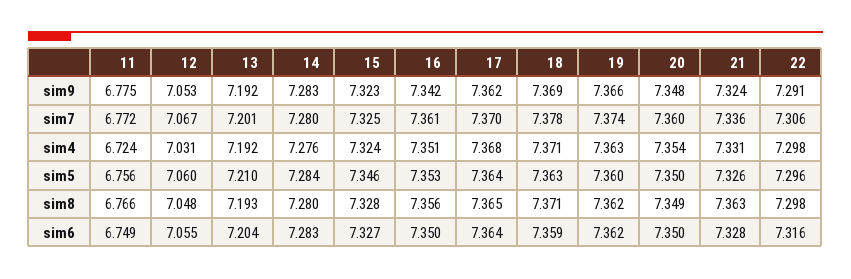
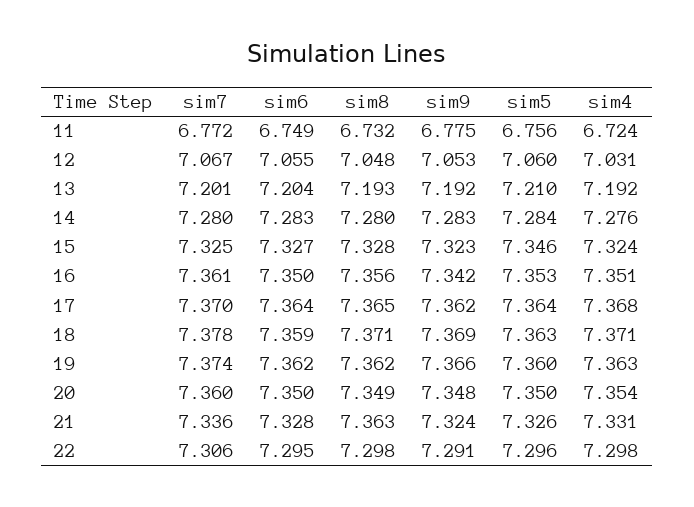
  {
    "11": {
      "sim9": 6.775,
      "sim7": 6.772,
      "sim4": 6.724,
      "sim5": 6.756,
-     "sim8": 6.766,
+     "sim8": 6.732,
      "sim6": 6.749
    },
    "12": {
      "sim9": 7.053,
      "sim7": 7.067,
      "sim4": 7.031,
      "sim5": 7.06,
      "sim8": 7.048,
      "sim6": 7.055
    },
    "13": {
      "sim9": 7.192,
      "sim7": 7.201,
      "sim4": 7.192,
      "sim5": 7.21,
      "sim8": 7.193,
      "sim6": 7.204
    },
    "14": {
      "sim9": 7.283,
      "sim7": 7.28,
      "sim4": 7.276,
      "sim5": 7.284,
      "sim8": 7.28,
      "sim6": 7.283
    },
    "15": {
      "sim9": 7.323,
      "sim7": 7.325,
      "sim4": 7.324,
      "sim5": 7.346,
      "sim8": 7.328,
      "sim6": 7.327
    },
    "16": {
      "sim9": 7.342,
      "sim7": 7.361,
      "sim4": 7.351,
      "sim5": 7.353,
      "sim8": 7.356,
      "sim6": 7.35
    },
    "17": {
      "sim9": 7.362,
      "sim7": 7.37,
      "sim4": 7.368,
      "sim5": 7.364,
      "sim8": 7.365,
      "sim6": 7.364
    },
    "18": {
      "sim9": 7.369,
      "sim7": 7.378,
      "sim4": 7.371,
      "sim5": 7.363,
      "sim8": 7.371,
      "sim6": 7.359
    },
    "19": {
      "sim9": 7.366,
      "sim7": 7.374,
      "sim4": 7.363,
      "sim5": 7.36,
      "sim8": 7.362,
      "sim6": 7.362
    },
    "20": {
      "sim9": 7.348,
      "sim7": 7.36,
      "sim4": 7.354,
      "sim5": 7.35,
      "sim8": 7.349,
      "sim6": 7.35
    },
    "21": {
      "sim9": 7.324,
      "sim7": 7.336,
      "sim4": 7.331,
      "sim5": 7.326,
      "sim8": 7.363,
      "sim6": 7.328
    },
    "22": {
      "sim9": 7.291,
      "sim7": 7.306,
      "sim4": 7.298,
      "sim5": 7.296,
      "sim8": 7.298,
-     "sim6": 7.316
+     "sim6": 7.295
    }
  }

